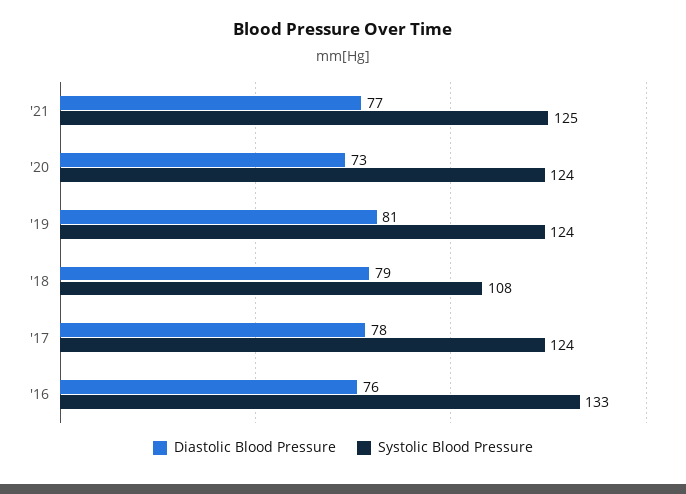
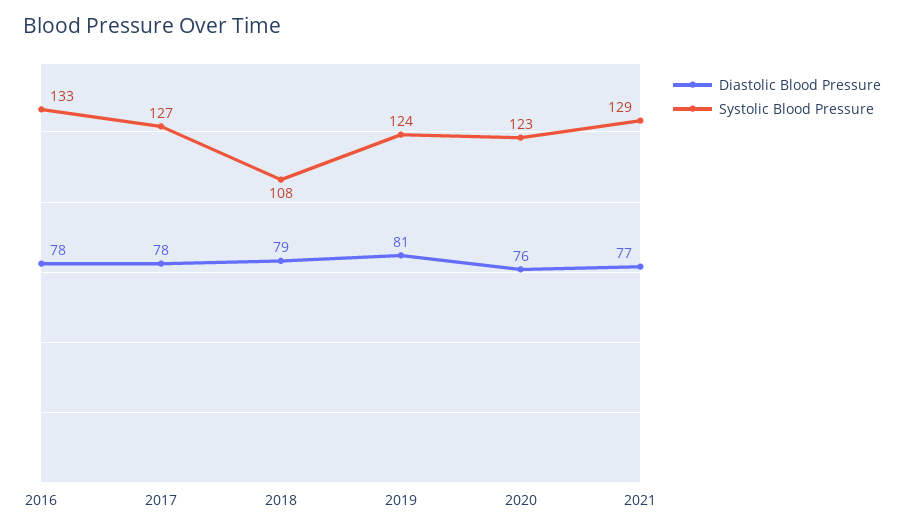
  {
    "Diastolic Blood Pressure": {
      "'21": 77,
-     "'20": 73,
+     "'20": 76,
      "'19": 81,
      "'18": 79,
      "'17": 78,
-     "'16": 76
+     "'16": 78
    },
    "Systolic Blood Pressure": {
-     "'21": 125,
+     "'21": 129,
-     "'20": 124,
+     "'20": 123,
      "'19": 124,
      "'18": 108,
-     "'17": 124,
+     "'17": 127,
      "'16": 133
    }
  }

